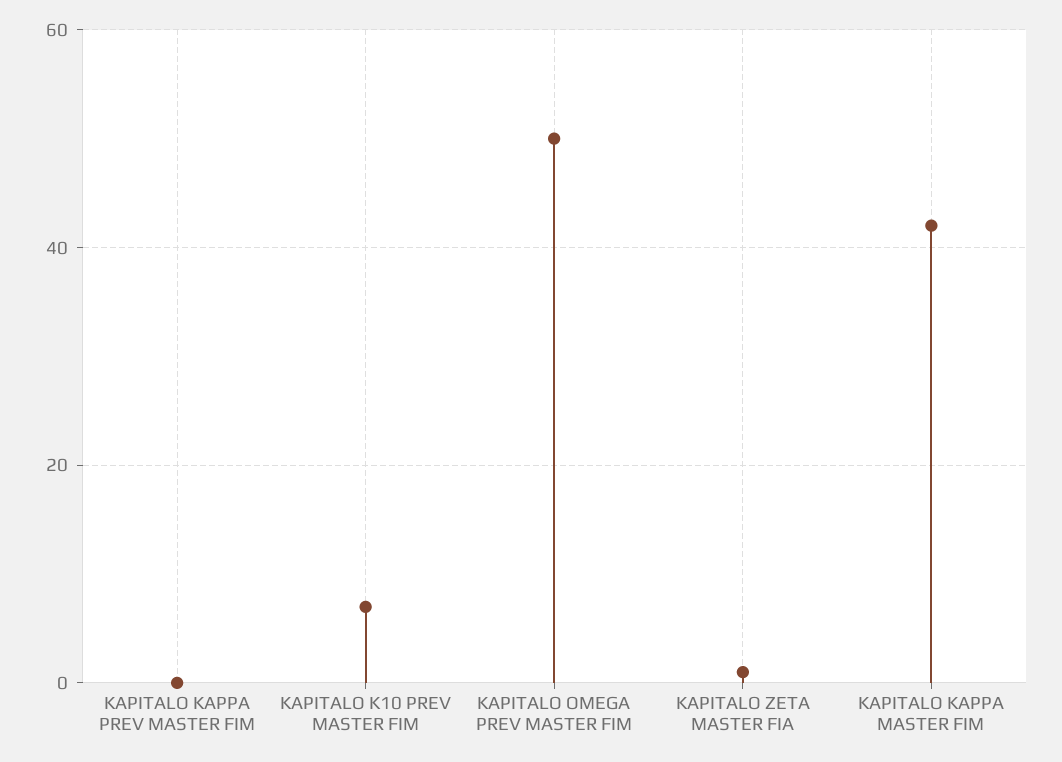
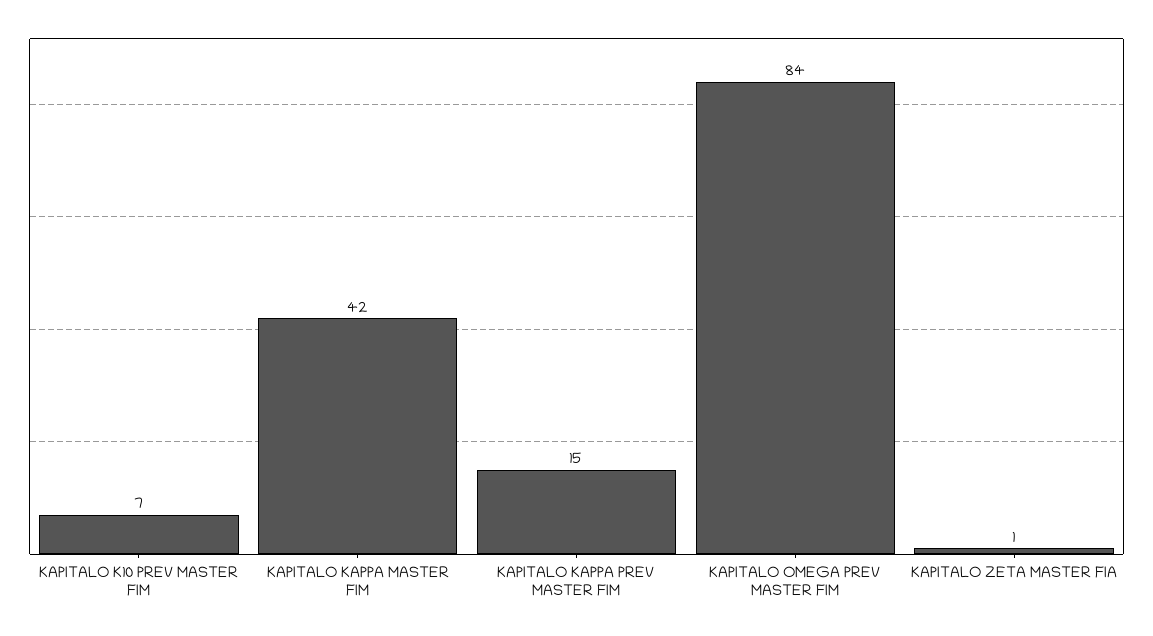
  {
-   "KAPITALO KAPPA PREV MASTER FIM": 0,
+   "KAPITALO KAPPA PREV MASTER FIM": 15,
    "KAPITALO K10 PREV MASTER FIM": 7,
-   "KAPITALO OMEGA PREV MASTER FIM": 50,
+   "KAPITALO OMEGA PREV MASTER FIM": 84,
    "KAPITALO ZETA MASTER FIA": 1,
    "KAPITALO KAPPA MASTER FIM": 42
  }

